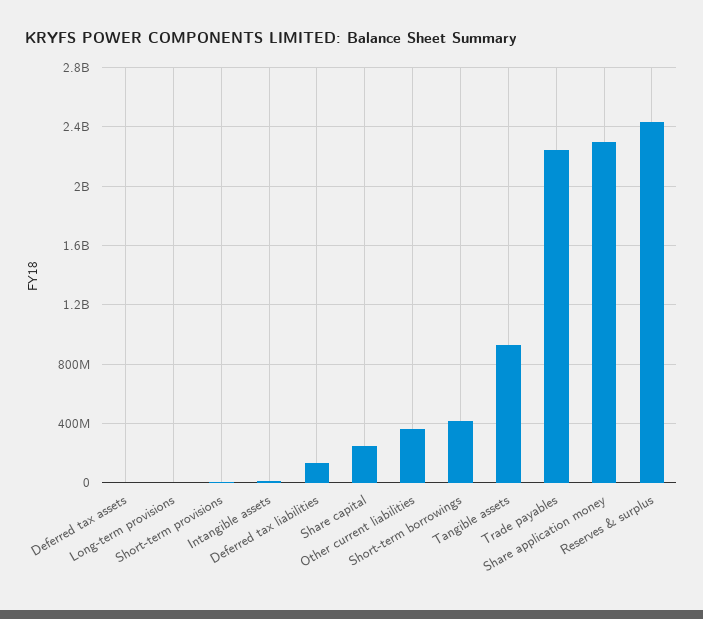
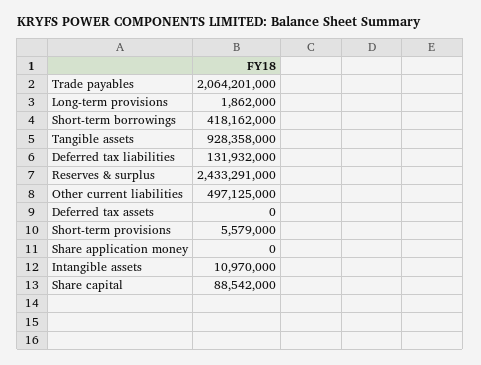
  {
    "Deferred tax assets": 0,
    "Long-term provisions": 1862000,
    "Short-term provisions": 5579000,
    "Intangible assets": 10970000,
    "Deferred tax liabilities": 131932000,
-   "Share capital": 250000000,
+   "Share capital": 88542000,
-   "Other current liabilities": 350000000,
+   "Other current liabilities": 497125000,
    "Short-term borrowings": 418162000,
    "Tangible assets": 928358000,
-   "Trade payables": 2250000000,
+   "Trade payables": 2064201000,
-   "Share application money": 2300000000,
+   "Share application money": 0,
    "Reserves & surplus": 2433291000
  }

